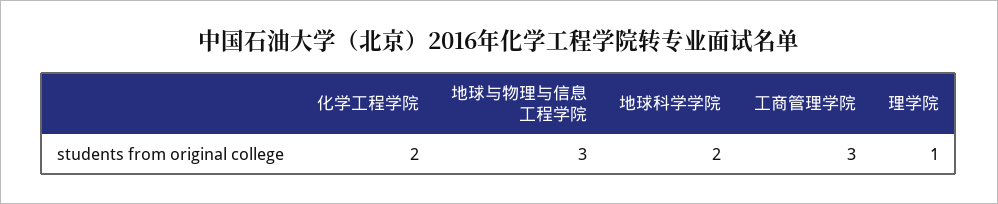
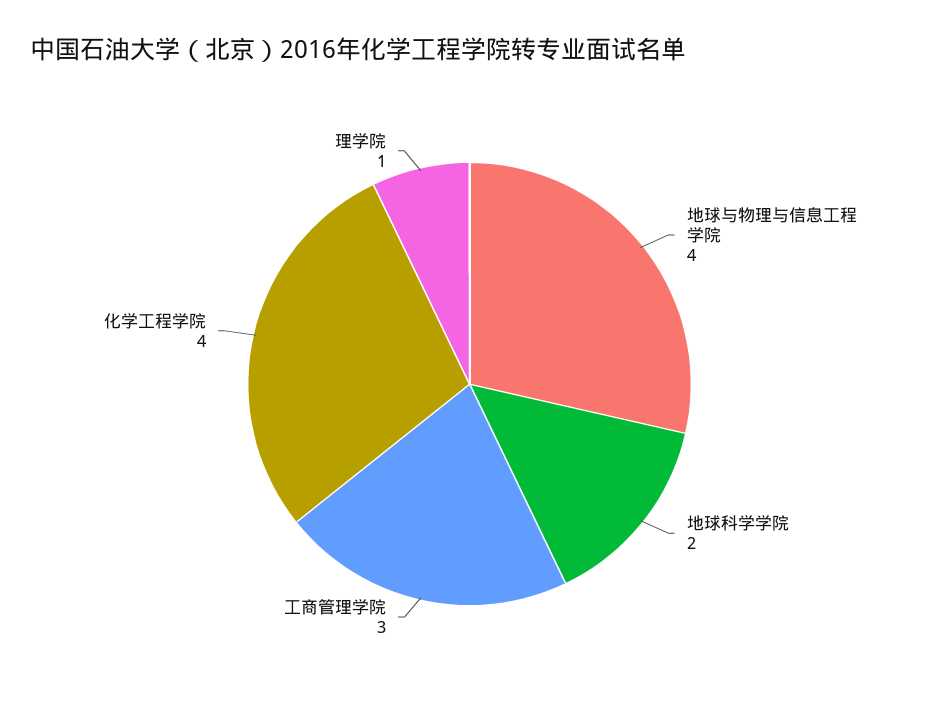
  {
-   "化学工程学院": 2,
+   "化学工程学院": 4,
-   "地球与物理与信息工程学院": 3,
+   "地球与物理与信息工程学院": 4,
    "地球科学学院": 2,
    "工商管理学院": 3,
    "理学院": 1
  }

